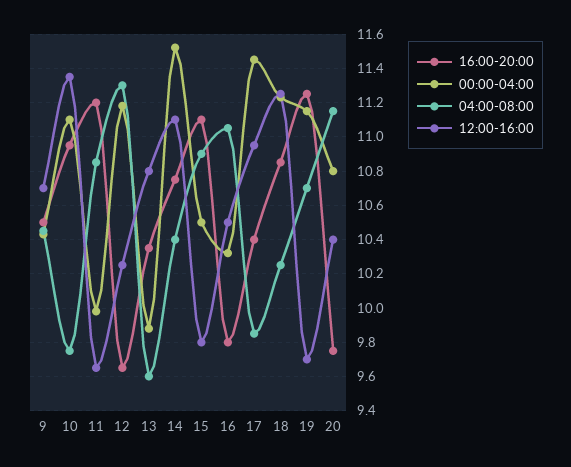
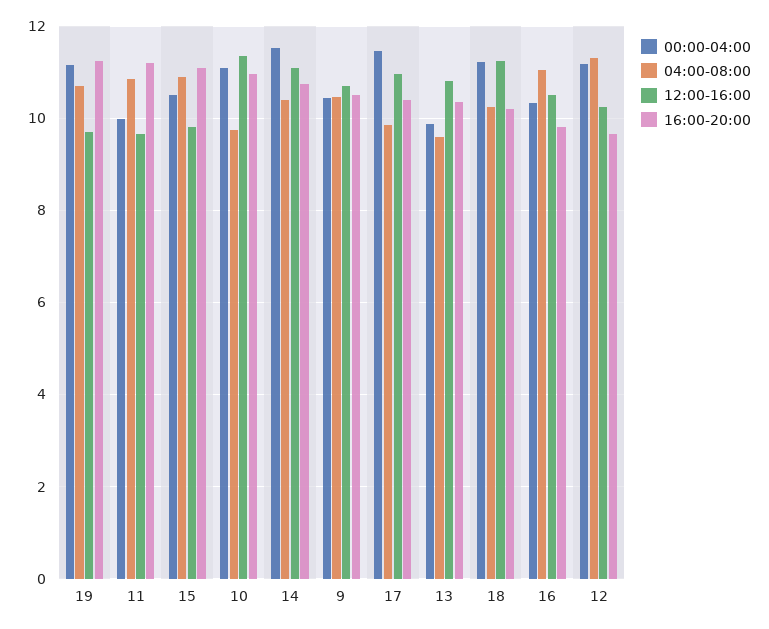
  {
    "16:00-20:00": {
      "9": 10.5,
      "10": 10.95,
      "11": 11.2,
      "12": 9.65,
      "13": 10.35,
      "14": 10.75,
      "15": 11.1,
      "16": 9.8,
      "17": 10.4,
-     "18": 10.85,
+     "18": 10.2,
-     "19": 11.25,
+     "19": 11.25
-     "20": 9.75
    },
    "00:00-04:00": {
      "9": 10.45,
      "10": 11.1,
      "11": 10,
      "12": 11.2,
      "13": 9.9,
      "14": 11.5,
      "15": 10.5,
      "16": 10.3,
      "17": 11.45,
      "18": 11.25,
-     "19": 11.15,
+     "19": 11.15
-     "20": 10.8
    },
    "04:00-08:00": {
      "9": 10.45,
      "10": 9.75,
      "11": 10.85,
      "12": 11.3,
      "13": 9.6,
      "14": 10.4,
      "15": 10.9,
      "16": 11.05,
      "17": 9.85,
      "18": 10.25,
-     "19": 10.7,
+     "19": 10.7
-     "20": 11.15
    },
    "12:00-16:00": {
      "9": 10.7,
      "10": 11.35,
      "11": 9.65,
      "12": 10.25,
      "13": 10.8,
      "14": 11.1,
      "15": 9.8,
      "16": 10.5,
      "17": 10.95,
      "18": 11.25,
-     "19": 9.7,
+     "19": 9.7
-     "20": 10.4
    }
  }

